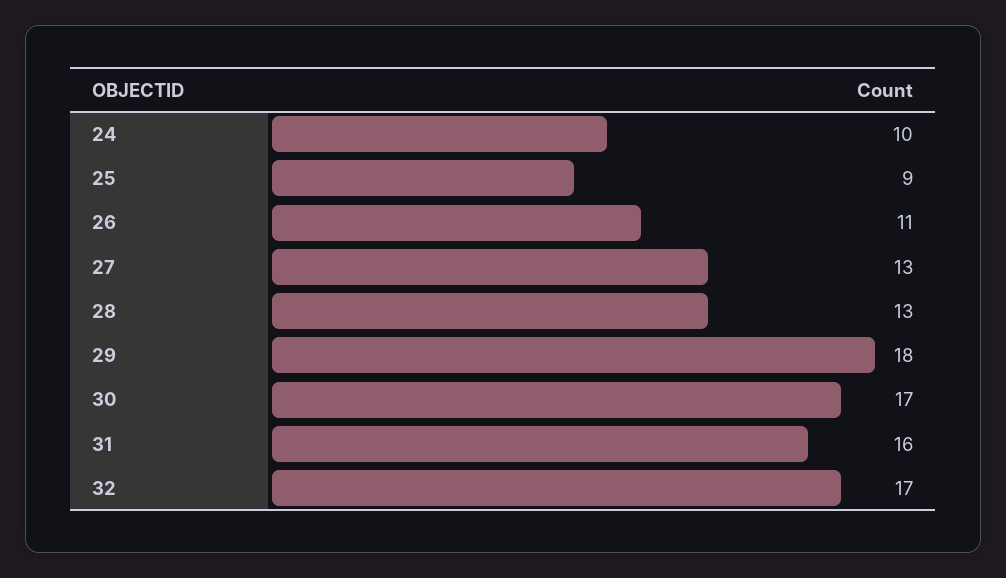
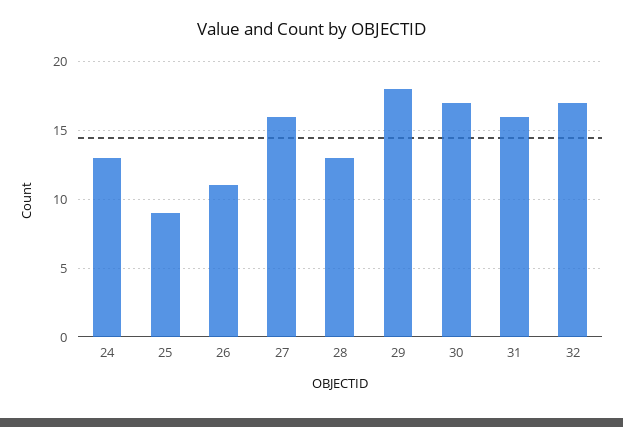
  {
-   "24": 10,
+   "24": 13,
    "25": 9,
    "26": 11,
-   "27": 13,
+   "27": 16,
    "28": 13,
    "29": 18,
    "30": 17,
    "31": 16,
    "32": 17
  }

